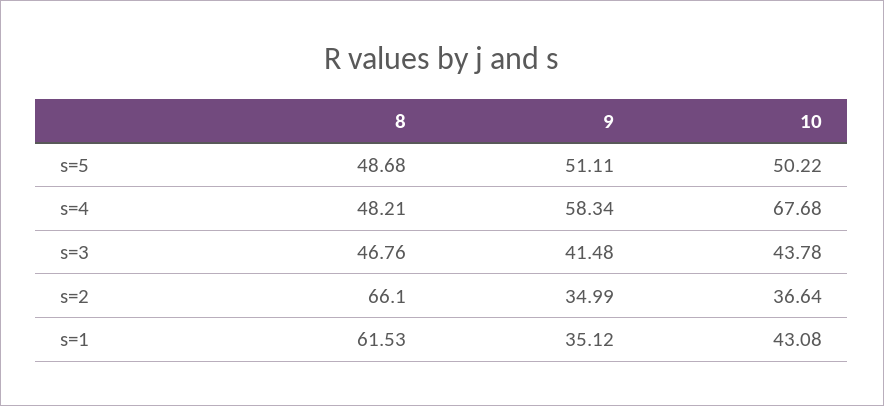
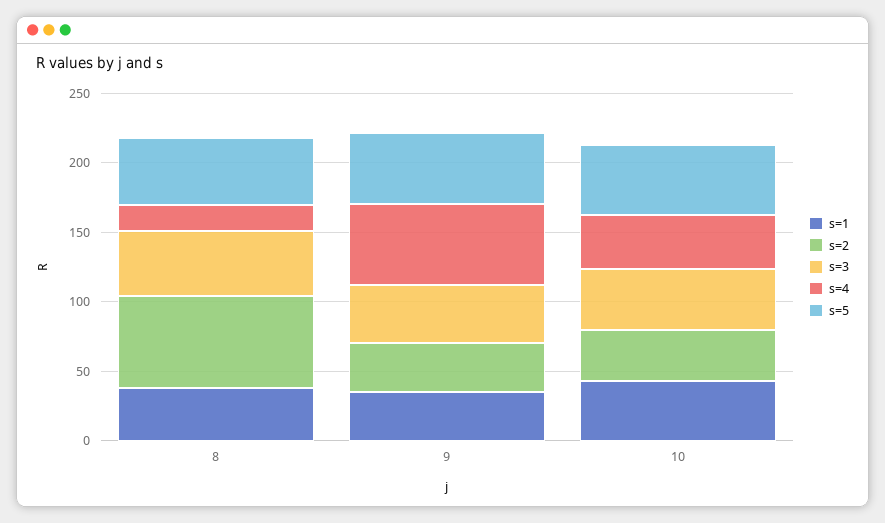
  {
    "s=5": {
      "8": 48.68,
      "9": 51.11,
      "10": 50.22
    },
    "s=4": {
-     "8": 48.21,
+     "8": 20,
      "9": 58.34,
-     "10": 67.68
+     "10": 40
    },
    "s=3": {
      "8": 46.76,
      "9": 41.48,
      "10": 43.78
    },
    "s=2": {
      "8": 66.1,
      "9": 34.99,
      "10": 36.64
    },
    "s=1": {
-     "8": 61.53,
+     "8": 40,
      "9": 35.12,
      "10": 43.08
    }
  }

